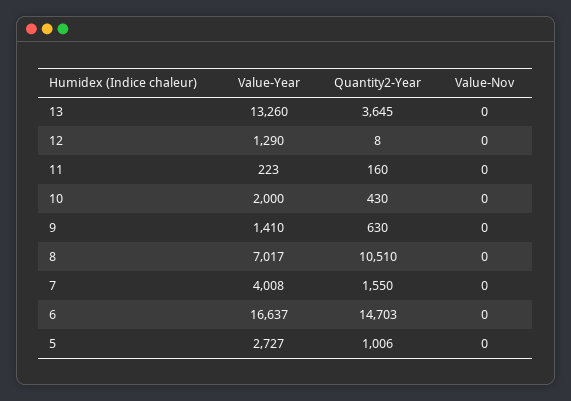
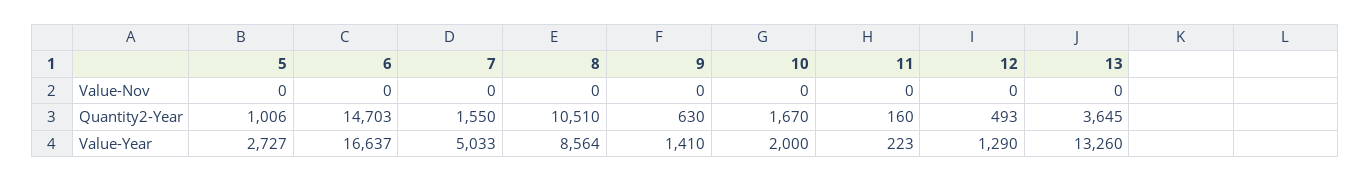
  {
    "Value-Year": {
      "13": 13260,
      "12": 1290,
      "11": 223,
      "10": 2000,
      "9": 1410,
-     "8": 7017,
+     "8": 8564,
-     "7": 4008,
+     "7": 5033,
      "6": 16637,
      "5": 2727
    },
    "Quantity2-Year": {
      "13": 3645,
-     "12": 8,
+     "12": 493,
      "11": 160,
-     "10": 430,
+     "10": 1670,
      "9": 630,
      "8": 10510,
      "7": 1550,
      "6": 14703,
      "5": 1006
    },
    "Value-Nov": {
      "13": 0,
      "12": 0,
      "11": 0,
      "10": 0,
      "9": 0,
      "8": 0,
      "7": 0,
      "6": 0,
      "5": 0
    }
  }

